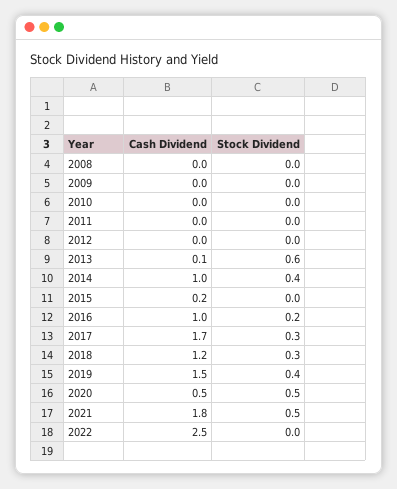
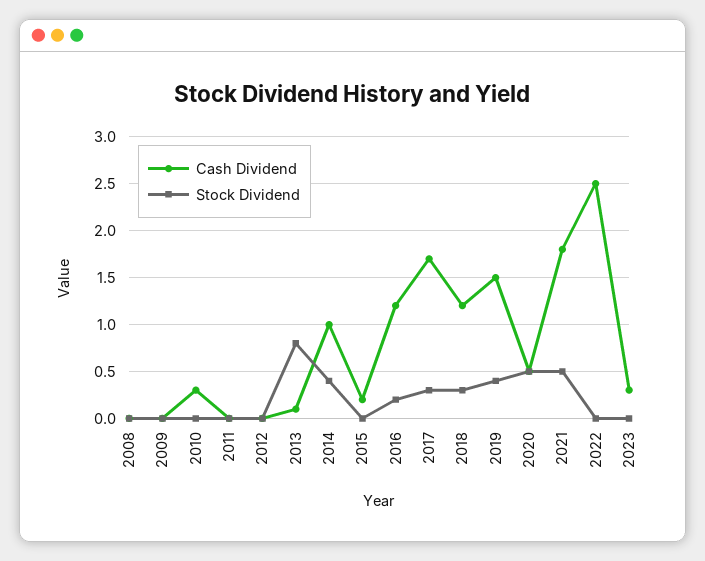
  {
    "Cash Dividend": {
      "2008": 0,
      "2009": 0,
-     "2010": 0,
+     "2010": 0.3,
      "2011": 0,
      "2012": 0,
      "2013": 0.1,
      "2014": 1,
      "2015": 0.2,
-     "2016": 1,
+     "2016": 1.2,
      "2017": 1.7,
      "2018": 1.2,
      "2019": 1.5,
      "2020": 0.5,
      "2021": 1.8,
-     "2022": 2.5
+     "2022": 2.5,
+     "2023": 0.3
    },
    "Stock Dividend": {
      "2008": 0,
      "2009": 0,
      "2010": 0,
      "2011": 0,
      "2012": 0,
-     "2013": 0.6,
+     "2013": 0.8,
      "2014": 0.4,
      "2015": 0,
      "2016": 0.2,
      "2017": 0.3,
      "2018": 0.3,
      "2019": 0.4,
      "2020": 0.5,
      "2021": 0.5,
-     "2022": 0
+     "2022": 0,
+     "2023": 0
    }
  }

